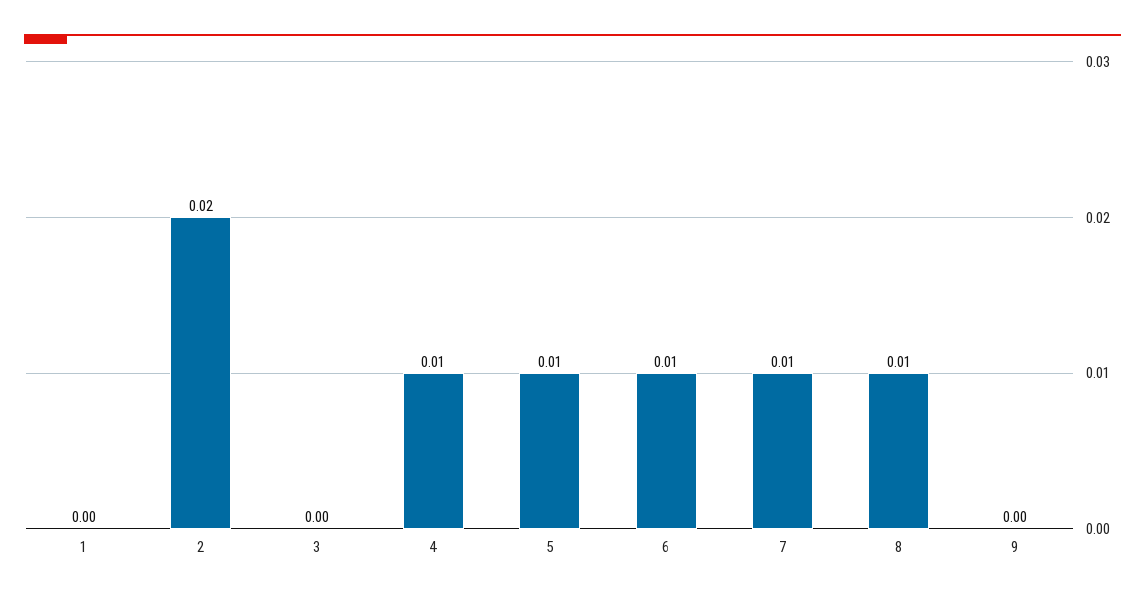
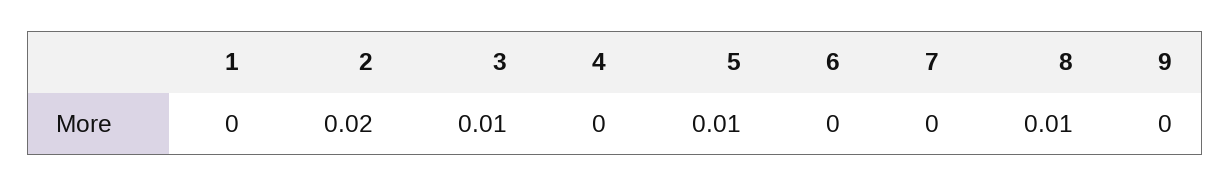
  {
    "1": 0,
    "2": 0.02,
-   "3": 0,
+   "3": 0.01,
-   "4": 0.01,
+   "4": 0,
    "5": 0.01,
-   "6": 0.01,
+   "6": 0,
-   "7": 0.01,
+   "7": 0,
    "8": 0.01,
    "9": 0
  }

